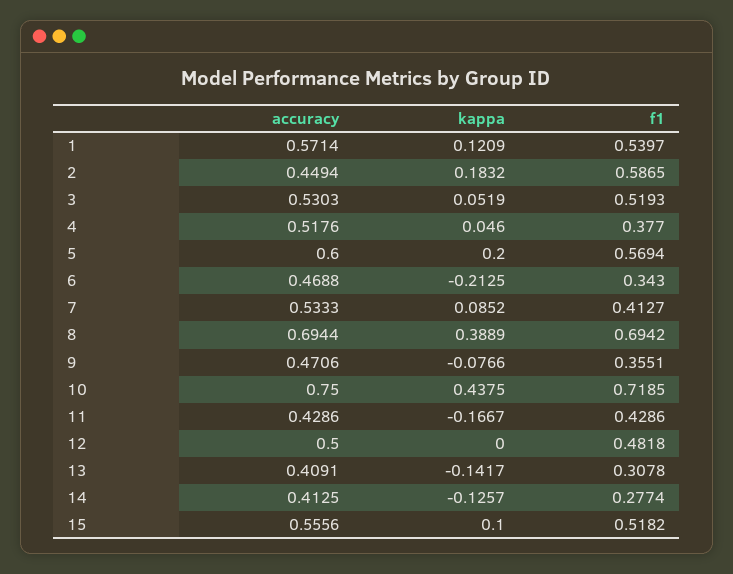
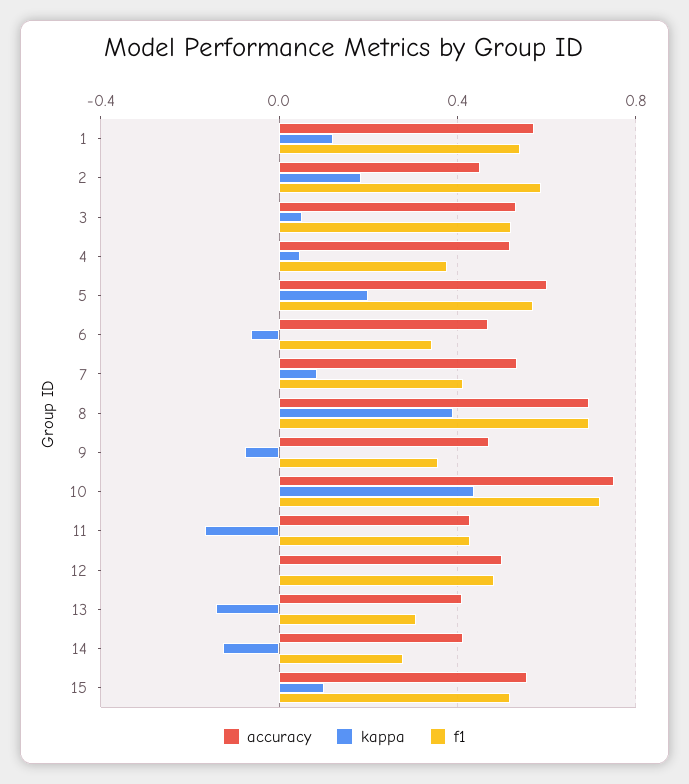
  {
    "accuracy": {
      "1": 0.5714,
      "2": 0.4494,
      "3": 0.5303,
      "4": 0.5176,
      "5": 0.6,
      "6": 0.4688,
      "7": 0.5333,
      "8": 0.6944,
      "9": 0.4706,
      "10": 0.75,
      "11": 0.4286,
      "12": 0.5,
      "13": 0.4091,
      "14": 0.4125,
      "15": 0.5556
    },
    "kappa": {
      "1": 0.1209,
      "2": 0.1832,
      "3": 0.0519,
      "4": 0.046,
      "5": 0.2,
-     "6": -0.2125,
+     "6": -0.05,
      "7": 0.0852,
      "8": 0.3889,
      "9": -0.0766,
      "10": 0.4375,
      "11": -0.1667,
      "12": 0,
      "13": -0.1417,
      "14": -0.1257,
      "15": 0.1
    },
    "f1": {
      "1": 0.5397,
      "2": 0.5865,
      "3": 0.5193,
      "4": 0.377,
      "5": 0.5694,
      "6": 0.343,
      "7": 0.4127,
      "8": 0.6942,
      "9": 0.3551,
      "10": 0.7185,
      "11": 0.4286,
      "12": 0.4818,
      "13": 0.3078,
      "14": 0.2774,
      "15": 0.5182
    }
  }

